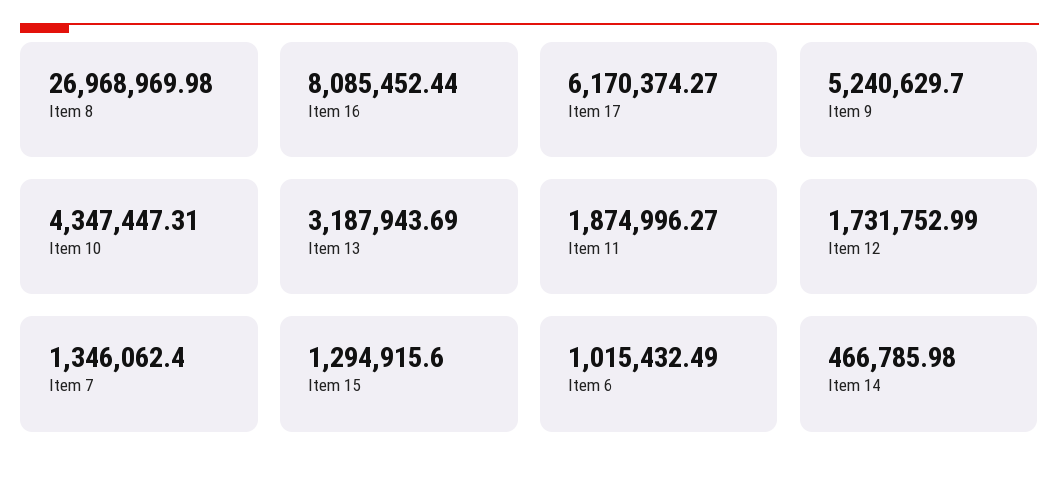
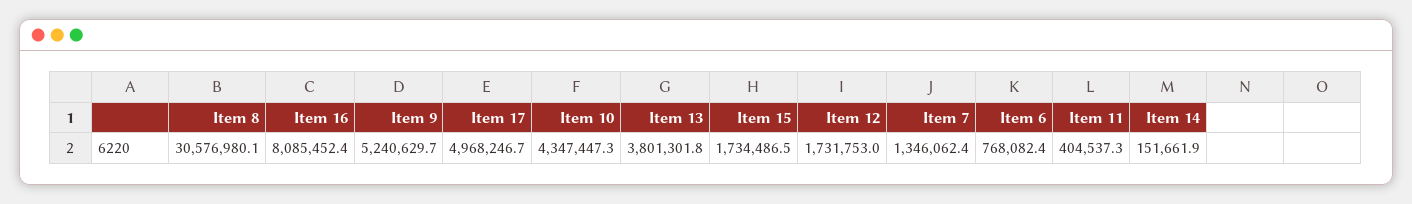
  {
-   "Item 8": 26968969.98,
+   "Item 8": 30576980.1,
    "Item 16": 8085452.44,
-   "Item 17": 6170374.27,
+   "Item 17": 4968246.7,
    "Item 9": 5240629.7,
    "Item 10": 4347447.31,
-   "Item 13": 3187943.69,
+   "Item 13": 3801301.8,
-   "Item 11": 1874996.27,
+   "Item 11": 404537.3,
    "Item 12": 1731752.99,
    "Item 7": 1346062.4,
-   "Item 15": 1294915.6,
+   "Item 15": 1734486.5,
-   "Item 6": 1015432.49,
+   "Item 6": 768082.4,
-   "Item 14": 466785.98
+   "Item 14": 151661.9
  }

